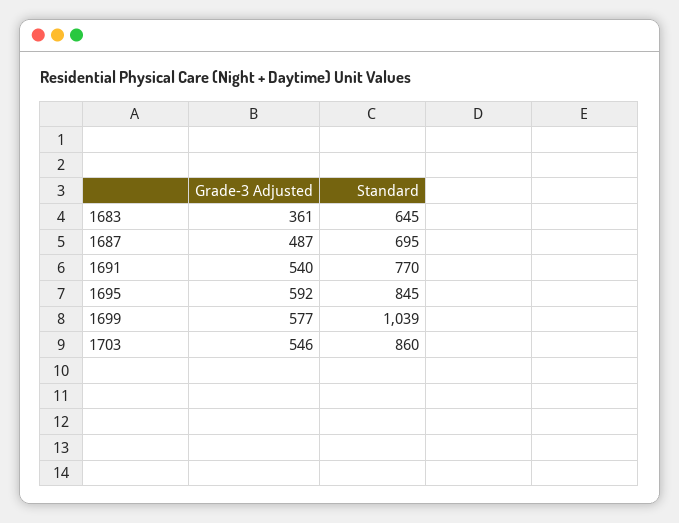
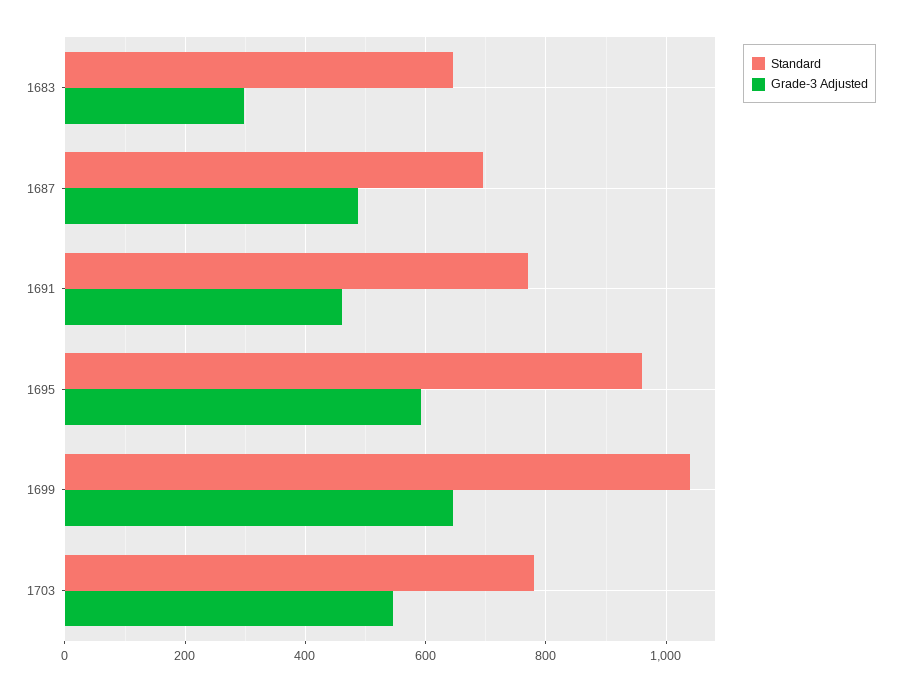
  {
    "Grade-3 Adjusted": {
-     "1683": 361,
+     "1683": 300,
      "1687": 487,
-     "1691": 540,
+     "1691": 460,
      "1695": 592,
-     "1699": 577,
+     "1699": 640,
      "1703": 546
    },
    "Standard": {
      "1683": 645,
      "1687": 695,
      "1691": 770,
-     "1695": 845,
+     "1695": 960,
      "1699": 1039,
-     "1703": 860
+     "1703": 780
    }
  }

